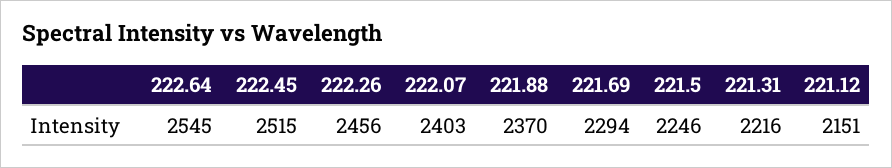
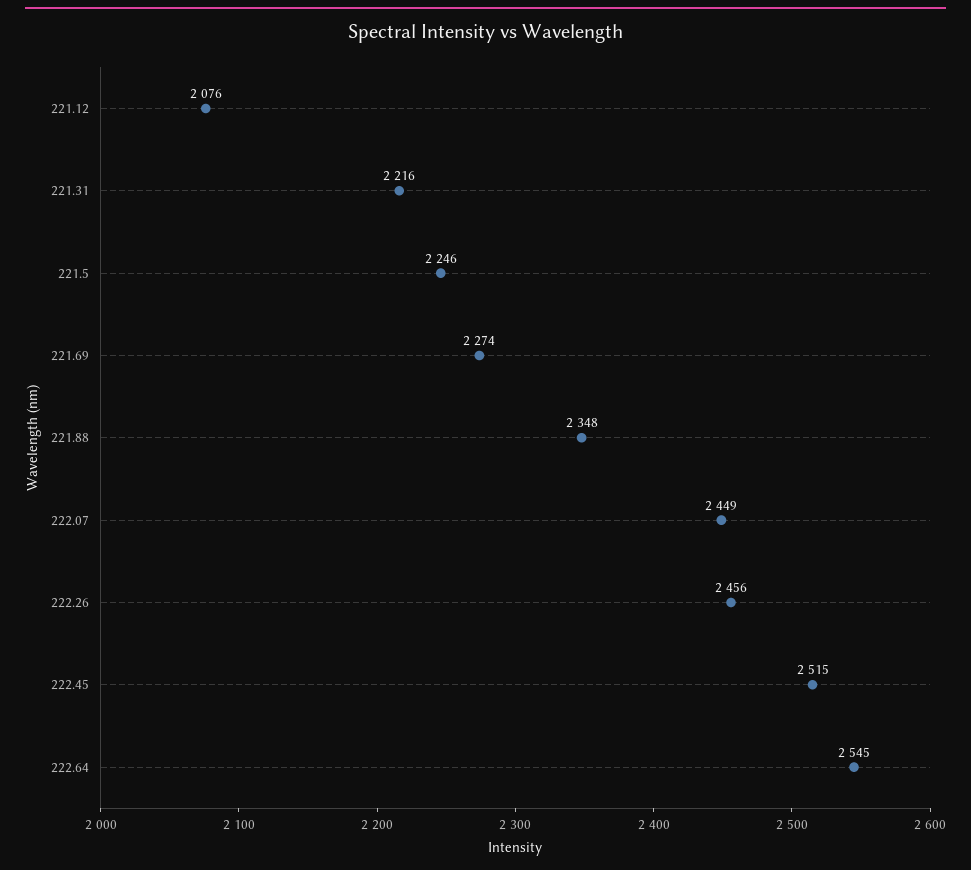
  {
    "222.64": 2545,
    "222.45": 2515,
    "222.26": 2456,
-   "222.07": 2403,
+   "222.07": 2449,
-   "221.88": 2370,
+   "221.88": 2348,
-   "221.69": 2294,
+   "221.69": 2274,
    "221.5": 2246,
    "221.31": 2216,
-   "221.12": 2151
+   "221.12": 2076
  }

